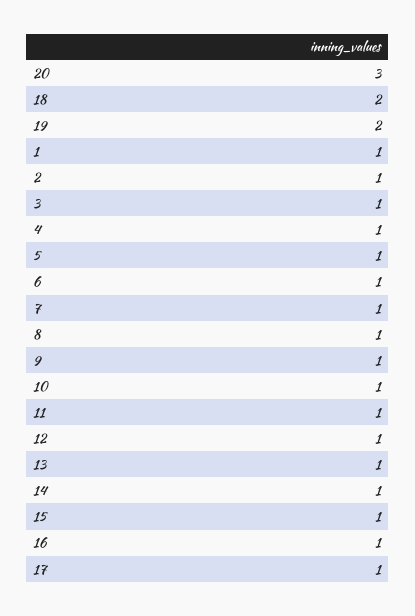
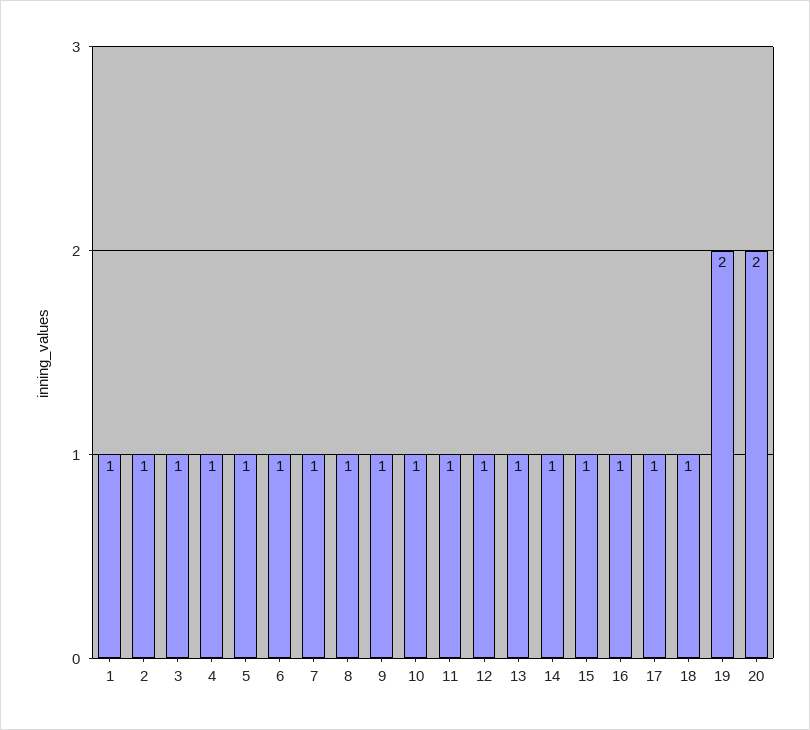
  {
-   "20": 3,
+   "20": 2,
-   "18": 2,
+   "18": 1,
    "19": 2,
    "1": 1,
    "2": 1,
    "3": 1,
    "4": 1,
    "5": 1,
    "6": 1,
    "7": 1,
    "8": 1,
    "9": 1,
    "10": 1,
    "11": 1,
    "12": 1,
    "13": 1,
    "14": 1,
    "15": 1,
    "16": 1,
    "17": 1
  }

